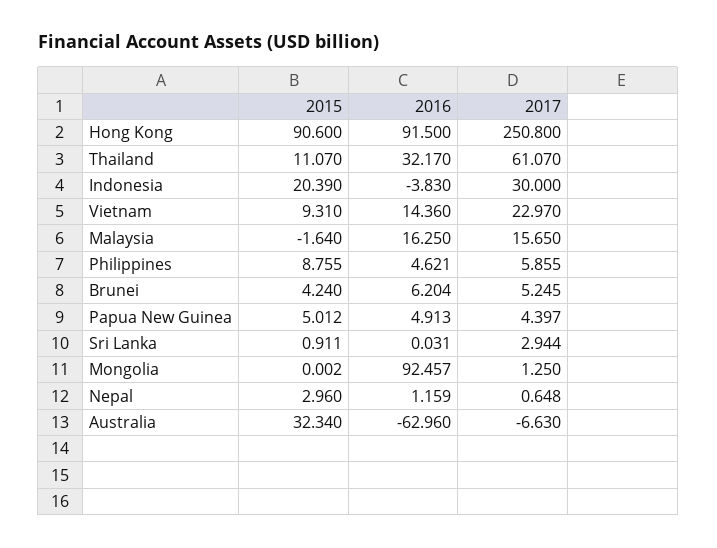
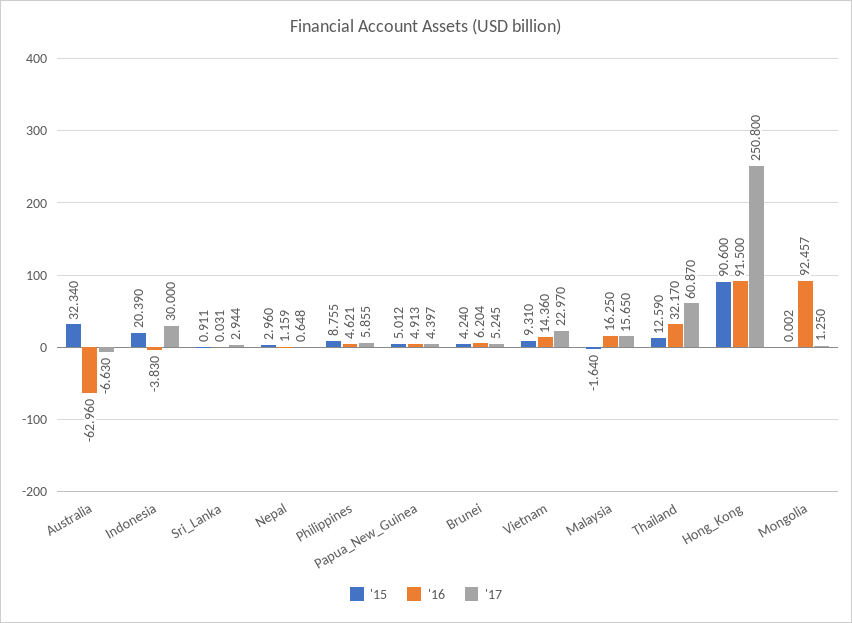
  {
    "2015": {
      "Hong Kong": 90.6,
-     "Thailand": 11.07,
+     "Thailand": 12.59,
      "Indonesia": 20.39,
      "Vietnam": 9.31,
      "Malaysia": -1.64,
      "Philippines": 8.755,
      "Brunei": 4.24,
      "Papua New Guinea": 5.012,
      "Sri Lanka": 0.911,
      "Mongolia": 0.002,
      "Nepal": 2.96,
      "Australia": 32.34
    },
    "2016": {
      "Hong Kong": 91.5,
      "Thailand": 32.17,
      "Indonesia": -3.83,
      "Vietnam": 14.36,
      "Malaysia": 16.25,
      "Philippines": 4.621,
      "Brunei": 6.204,
      "Papua New Guinea": 4.913,
      "Sri Lanka": 0.031,
      "Mongolia": 92.457,
      "Nepal": 1.159,
      "Australia": -62.96
    },
    "2017": {
      "Hong Kong": 250.8,
-     "Thailand": 61.07,
+     "Thailand": 60.87,
      "Indonesia": 30,
      "Vietnam": 22.97,
      "Malaysia": 15.65,
      "Philippines": 5.855,
      "Brunei": 5.245,
      "Papua New Guinea": 4.397,
      "Sri Lanka": 2.944,
      "Mongolia": 1.25,
      "Nepal": 0.648,
      "Australia": -6.63
    }
  }

